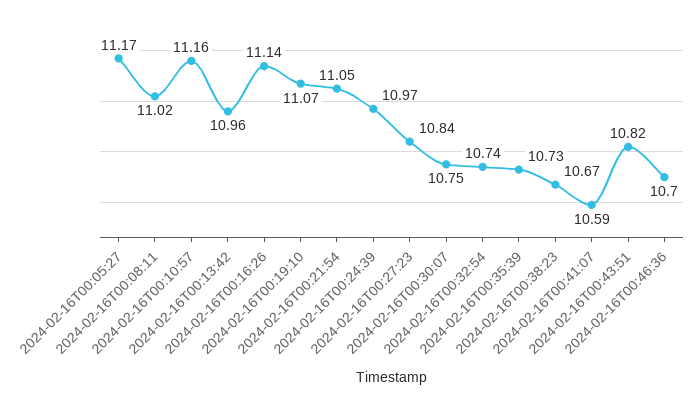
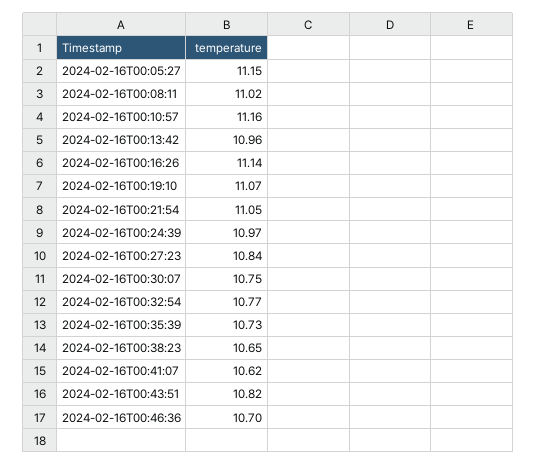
  {
-   "2024-02-16T00:05:27": 11.17,
+   "2024-02-16T00:05:27": 11.15,
    "2024-02-16T00:08:11": 11.02,
    "2024-02-16T00:10:57": 11.16,
    "2024-02-16T00:13:42": 10.96,
    "2024-02-16T00:16:26": 11.14,
    "2024-02-16T00:19:10": 11.07,
    "2024-02-16T00:21:54": 11.05,
    "2024-02-16T00:24:39": 10.97,
    "2024-02-16T00:27:23": 10.84,
    "2024-02-16T00:30:07": 10.75,
-   "2024-02-16T00:32:54": 10.74,
+   "2024-02-16T00:32:54": 10.77,
    "2024-02-16T00:35:39": 10.73,
-   "2024-02-16T00:38:23": 10.67,
+   "2024-02-16T00:38:23": 10.65,
-   "2024-02-16T00:41:07": 10.59,
+   "2024-02-16T00:41:07": 10.62,
    "2024-02-16T00:43:51": 10.82,
    "2024-02-16T00:46:36": 10.7
  }

